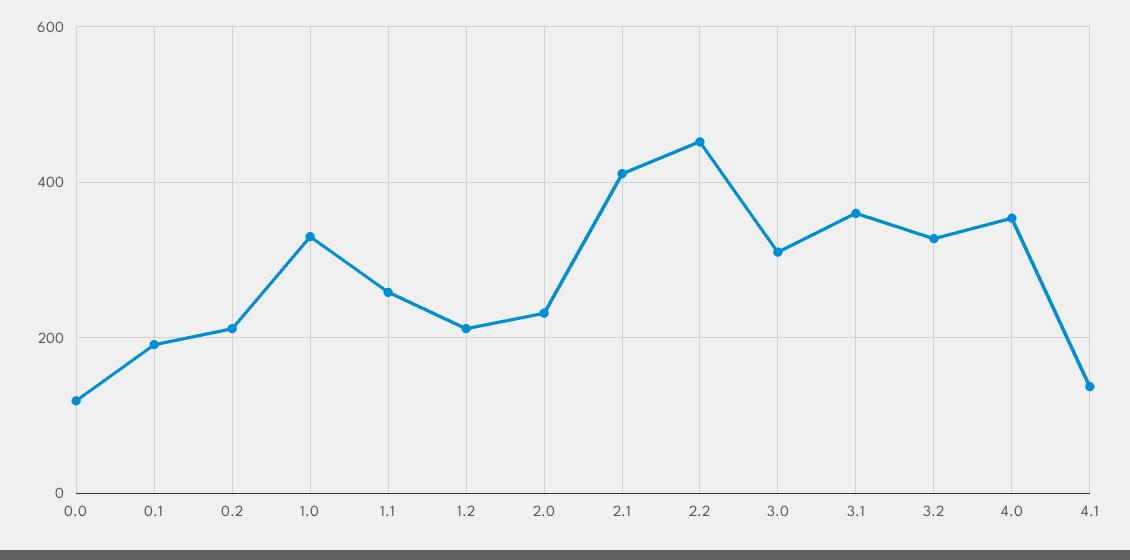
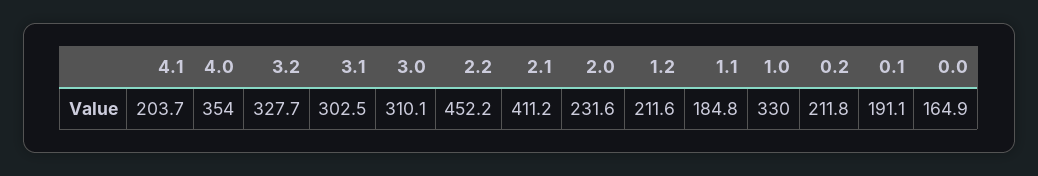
  {
-   "0.0": 120,
+   "0.0": 164.9,
    "0.1": 191.1,
    "0.2": 211.8,
    "1.0": 330,
-   "1.1": 260,
+   "1.1": 184.8,
    "1.2": 211.6,
    "2.0": 231.6,
    "2.1": 411.2,
    "2.2": 452.2,
    "3.0": 310.1,
-   "3.1": 360,
+   "3.1": 302.5,
    "3.2": 327.7,
    "4.0": 354,
-   "4.1": 140
+   "4.1": 203.7
  }

